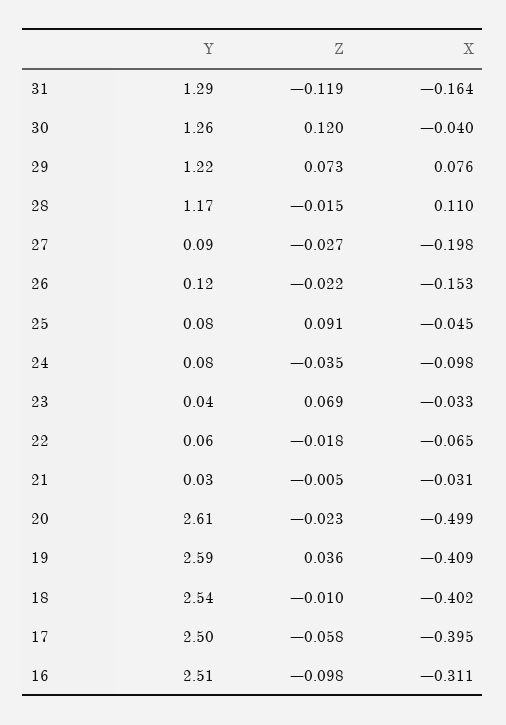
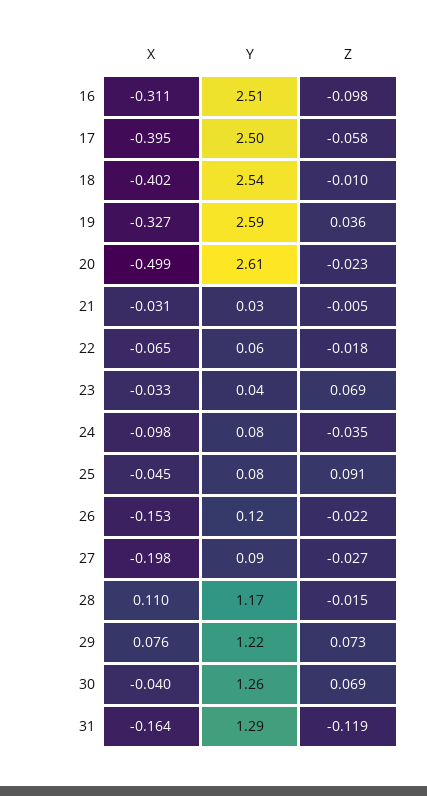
  {
    "Y": {
      "31": 1.29,
      "30": 1.26,
      "29": 1.22,
      "28": 1.17,
      "27": 0.09,
      "26": 0.12,
      "25": 0.08,
      "24": 0.08,
      "23": 0.04,
      "22": 0.06,
      "21": 0.03,
      "20": 2.61,
      "19": 2.59,
      "18": 2.54,
      "17": 2.5,
      "16": 2.51
    },
    "Z": {
      "31": -0.119,
-     "30": 0.12,
+     "30": 0.069,
      "29": 0.073,
      "28": -0.015,
      "27": -0.027,
      "26": -0.022,
      "25": 0.091,
      "24": -0.035,
      "23": 0.069,
      "22": -0.018,
      "21": -0.005,
      "20": -0.023,
      "19": 0.036,
      "18": -0.01,
      "17": -0.058,
      "16": -0.098
    },
    "X": {
      "31": -0.164,
      "30": -0.04,
      "29": 0.076,
      "28": 0.11,
      "27": -0.198,
      "26": -0.153,
      "25": -0.045,
      "24": -0.098,
      "23": -0.033,
      "22": -0.065,
      "21": -0.031,
      "20": -0.499,
-     "19": -0.409,
+     "19": -0.327,
      "18": -0.402,
      "17": -0.395,
      "16": -0.311
    }
  }

